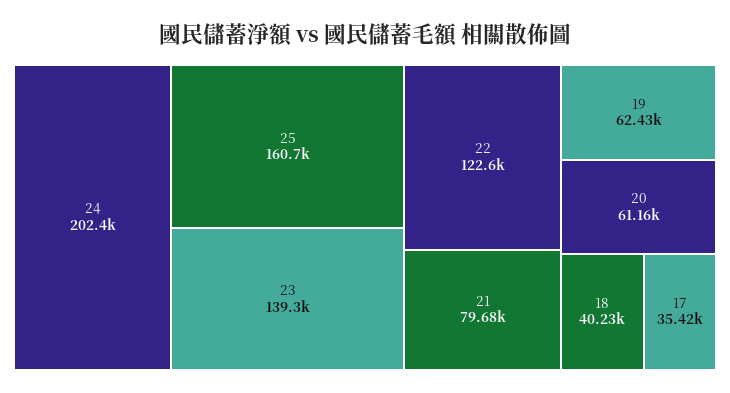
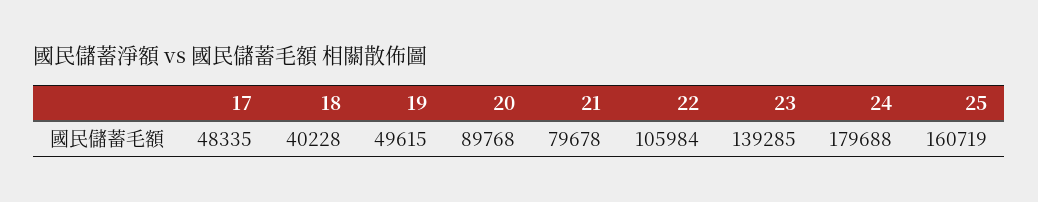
  {
-   "24": 202400,
+   "24": 179688,
    "25": 160719,
    "23": 139285,
-   "22": 122600,
+   "22": 105984,
    "21": 79678,
-   "19": 62430,
+   "19": 49615,
-   "20": 61160,
+   "20": 89768,
    "18": 40228,
-   "17": 35420
+   "17": 48335
  }

